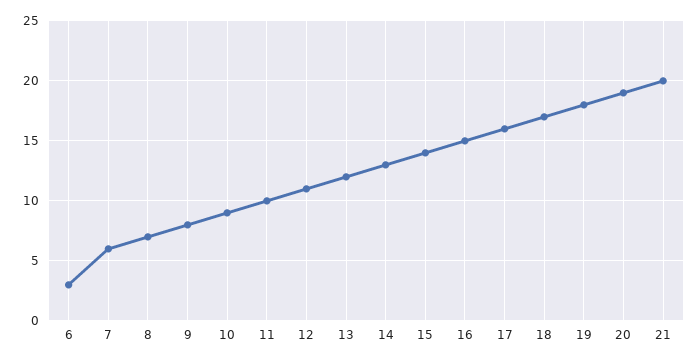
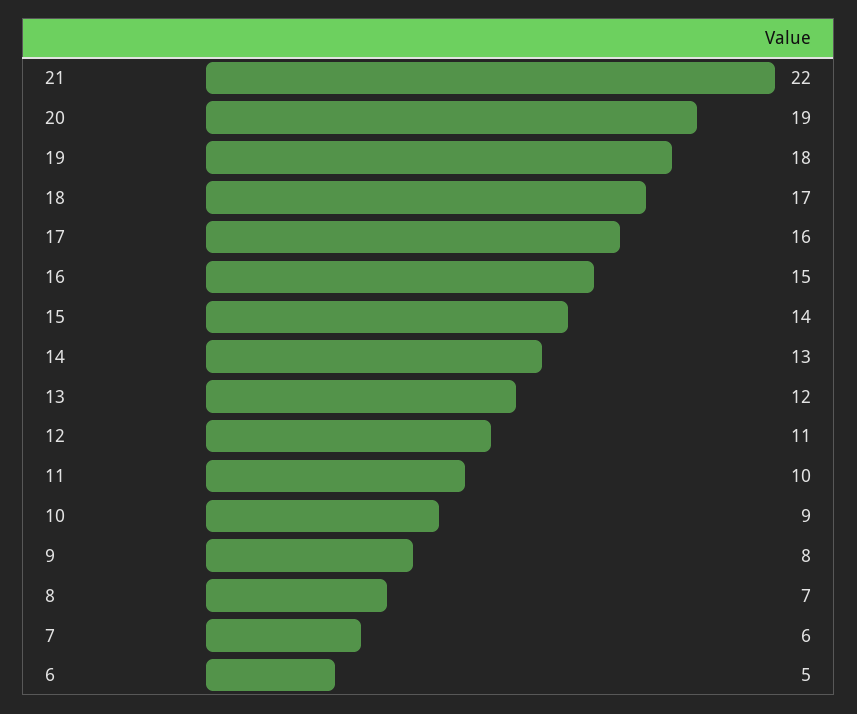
  {
-   "6": 3,
+   "6": 5,
    "7": 6,
    "8": 7,
    "9": 8,
    "10": 9,
    "11": 10,
    "12": 11,
    "13": 12,
    "14": 13,
    "15": 14,
    "16": 15,
    "17": 16,
    "18": 17,
    "19": 18,
    "20": 19,
-   "21": 20
+   "21": 22
  }

